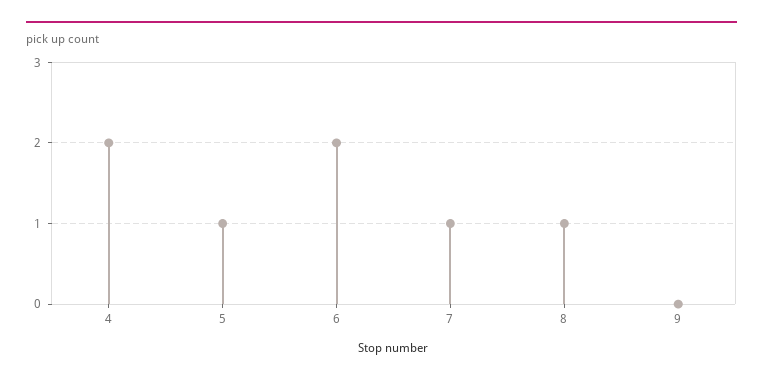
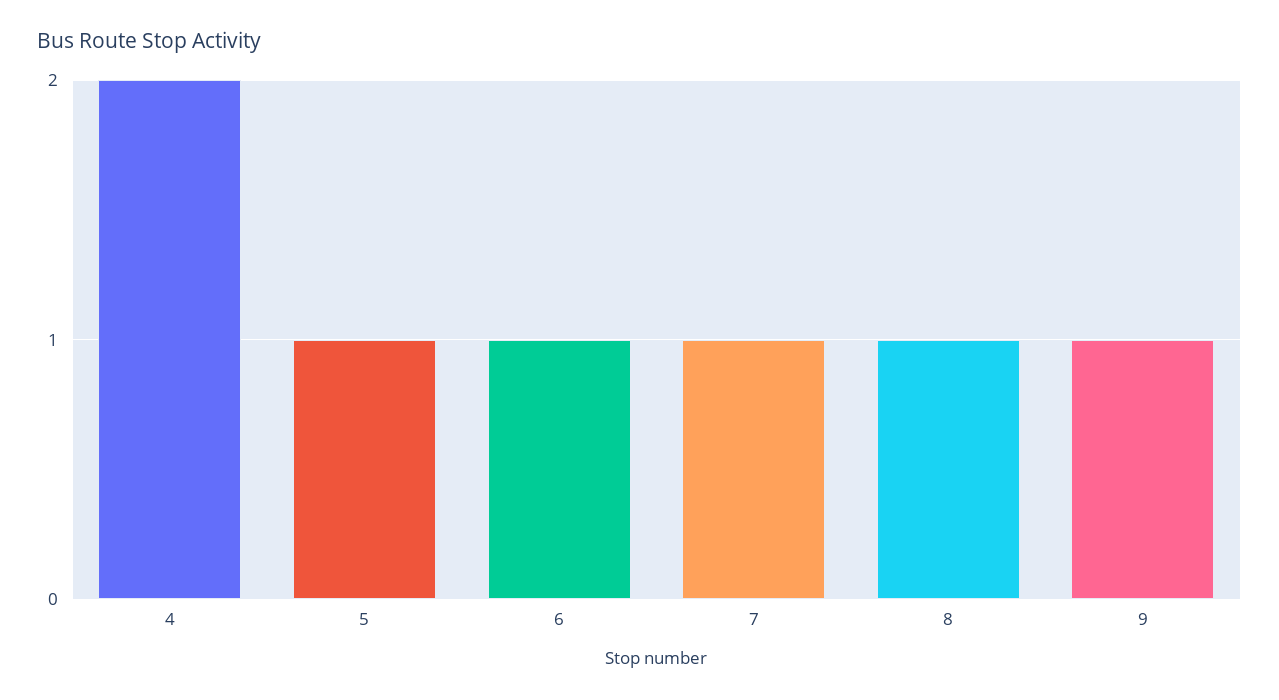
  {
    "4": 2,
    "5": 1,
-   "6": 2,
+   "6": 1,
    "7": 1,
    "8": 1,
-   "9": 0
+   "9": 1
  }

